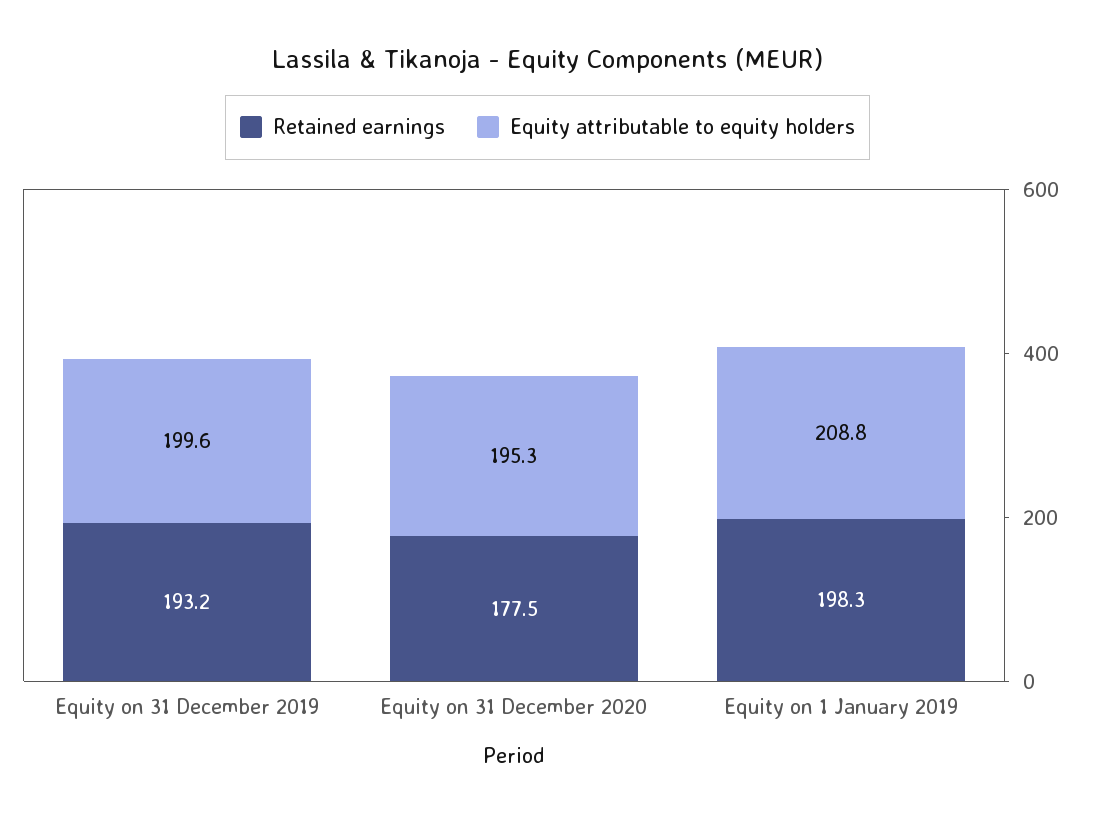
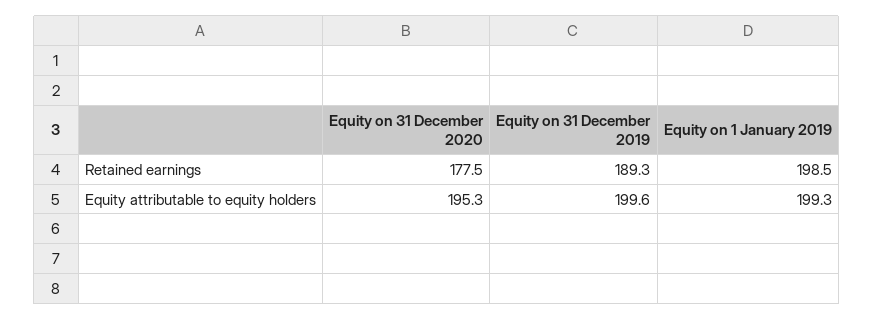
  {
    "Retained earnings": {
-     "Equity on 31 December 2019": 193.2,
+     "Equity on 31 December 2019": 189.3,
      "Equity on 31 December 2020": 177.5,
-     "Equity on 1 January 2019": 198.3
+     "Equity on 1 January 2019": 198.5
    },
    "Equity attributable to equity holders": {
      "Equity on 31 December 2019": 199.6,
      "Equity on 31 December 2020": 195.3,
-     "Equity on 1 January 2019": 208.8
+     "Equity on 1 January 2019": 199.3
    }
  }

